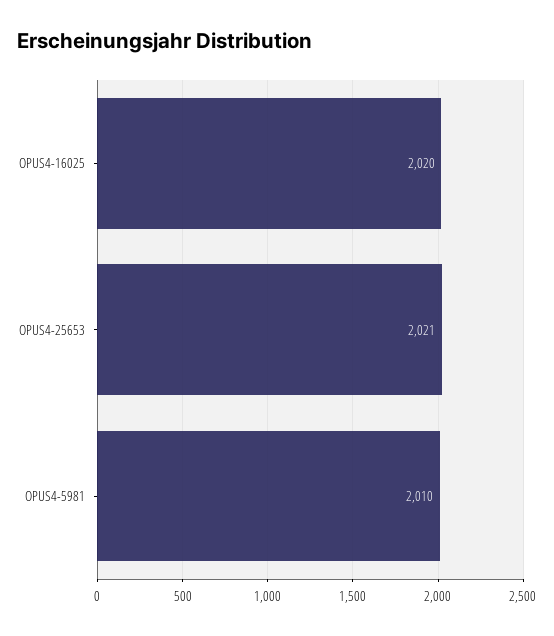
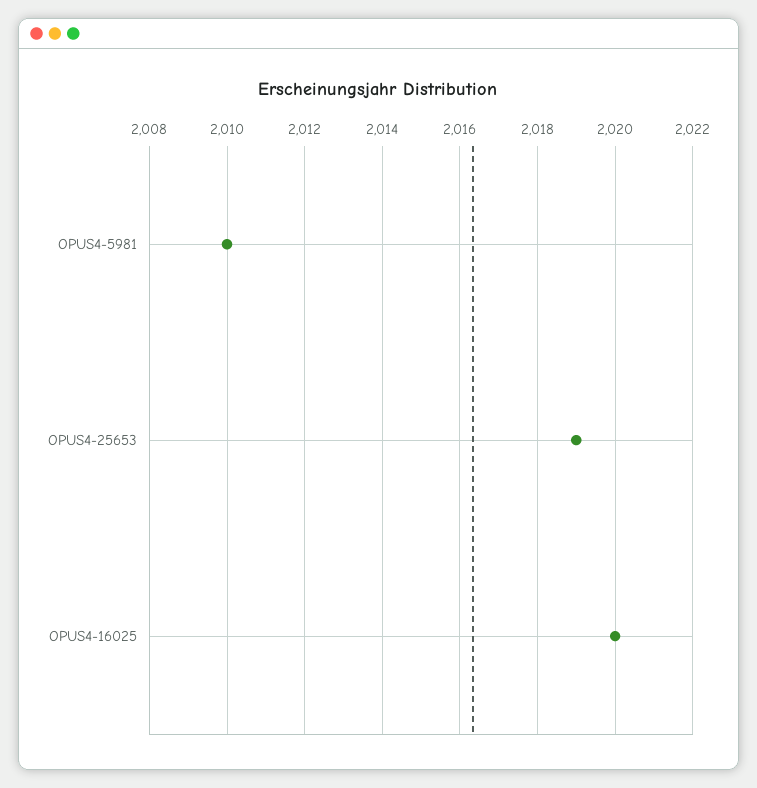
  {
    "OPUS4-16025": 2020,
-   "OPUS4-25653": 2021,
+   "OPUS4-25653": 2019,
    "OPUS4-5981": 2010
  }

